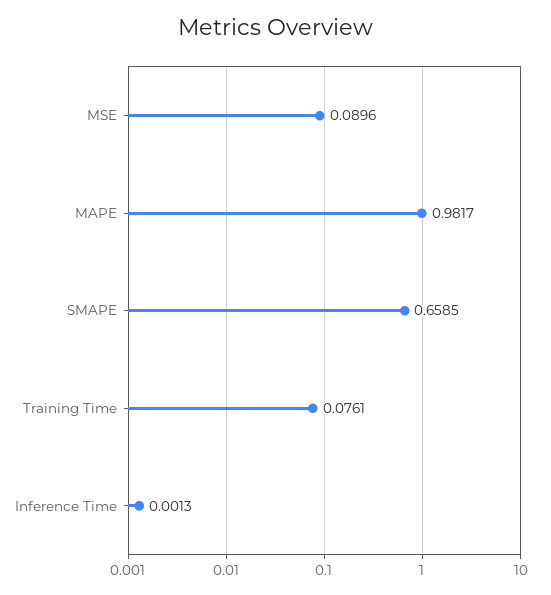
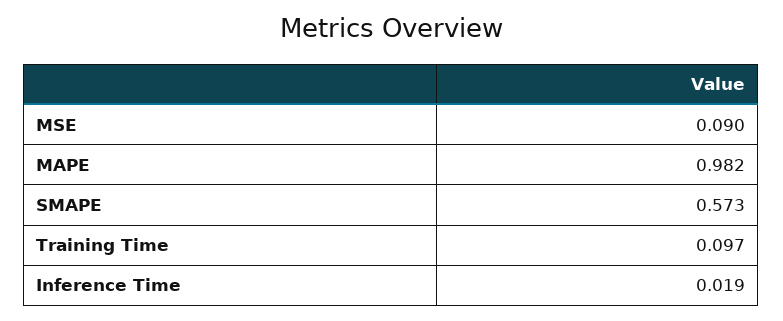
  {
    "MSE": 0.0896,
    "MAPE": 0.9817,
-   "SMAPE": 0.6585,
+   "SMAPE": 0.573,
-   "Training Time": 0.0761,
+   "Training Time": 0.097,
-   "Inference Time": 0.0013
+   "Inference Time": 0.019
  }

